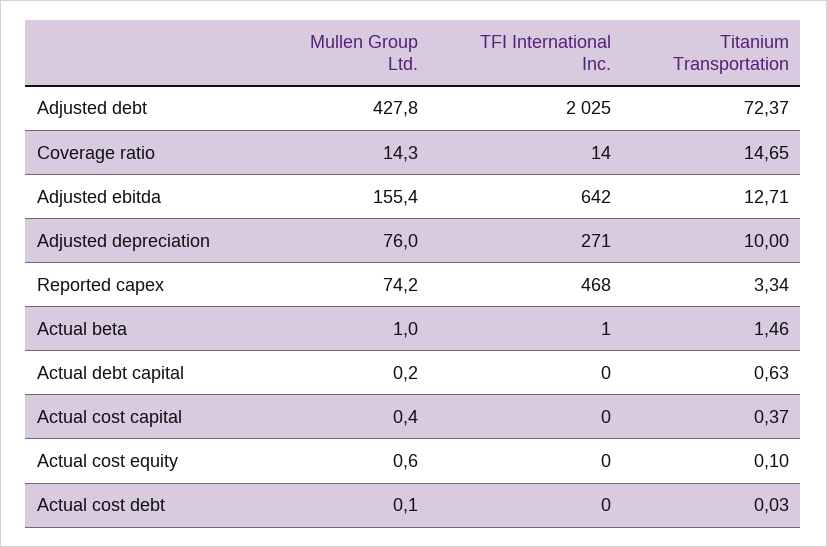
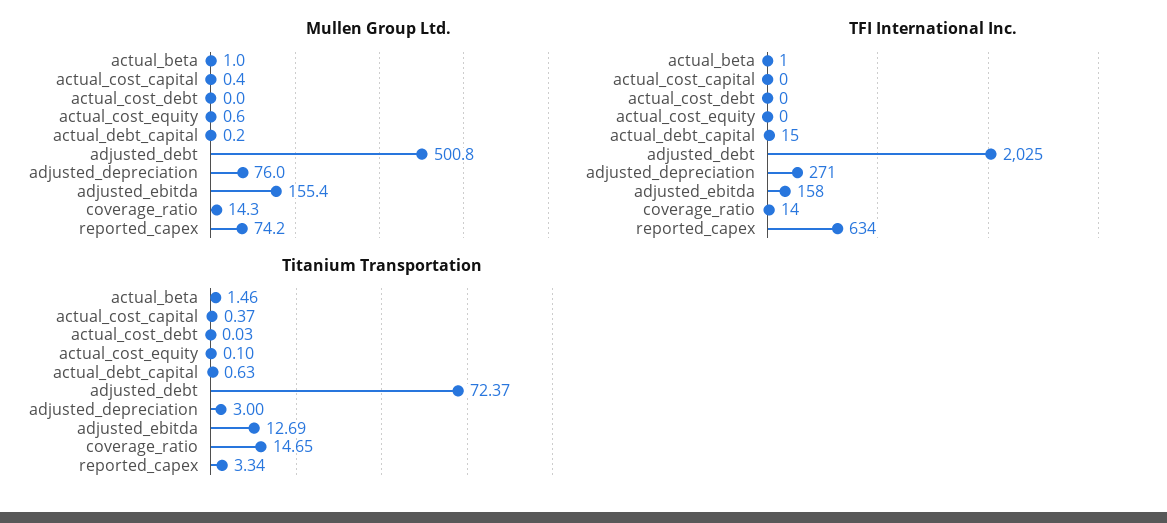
  {
    "Mullen Group Ltd.": {
-     "Adjusted debt": 427.8,
+     "Adjusted debt": 500.8,
      "Coverage ratio": 14.3,
      "Adjusted ebitda": 155.4,
      "Adjusted depreciation": 76,
      "Reported capex": 74.2,
      "Actual beta": 1,
      "Actual debt capital": 0.2,
      "Actual cost capital": 0.4,
      "Actual cost equity": 0.6,
-     "Actual cost debt": 0.1
+     "Actual cost debt": 0
    },
    "TFI International Inc.": {
      "Adjusted debt": 2025,
      "Coverage ratio": 14,
-     "Adjusted ebitda": 642,
+     "Adjusted ebitda": 158,
      "Adjusted depreciation": 271,
-     "Reported capex": 468,
+     "Reported capex": 634,
      "Actual beta": 1,
-     "Actual debt capital": 0,
+     "Actual debt capital": 15,
      "Actual cost capital": 0,
      "Actual cost equity": 0,
      "Actual cost debt": 0
    },
    "Titanium Transportation": {
      "Adjusted debt": 72.37,
      "Coverage ratio": 14.65,
-     "Adjusted ebitda": 12.71,
+     "Adjusted ebitda": 12.69,
-     "Adjusted depreciation": 10,
+     "Adjusted depreciation": 3,
      "Reported capex": 3.34,
      "Actual beta": 1.46,
      "Actual debt capital": 0.63,
      "Actual cost capital": 0.37,
      "Actual cost equity": 0.1,
      "Actual cost debt": 0.03
    }
  }

